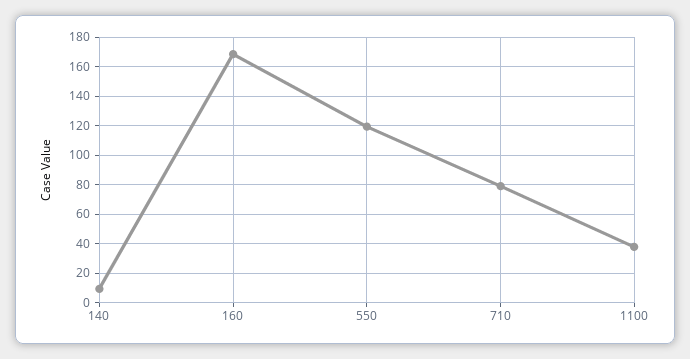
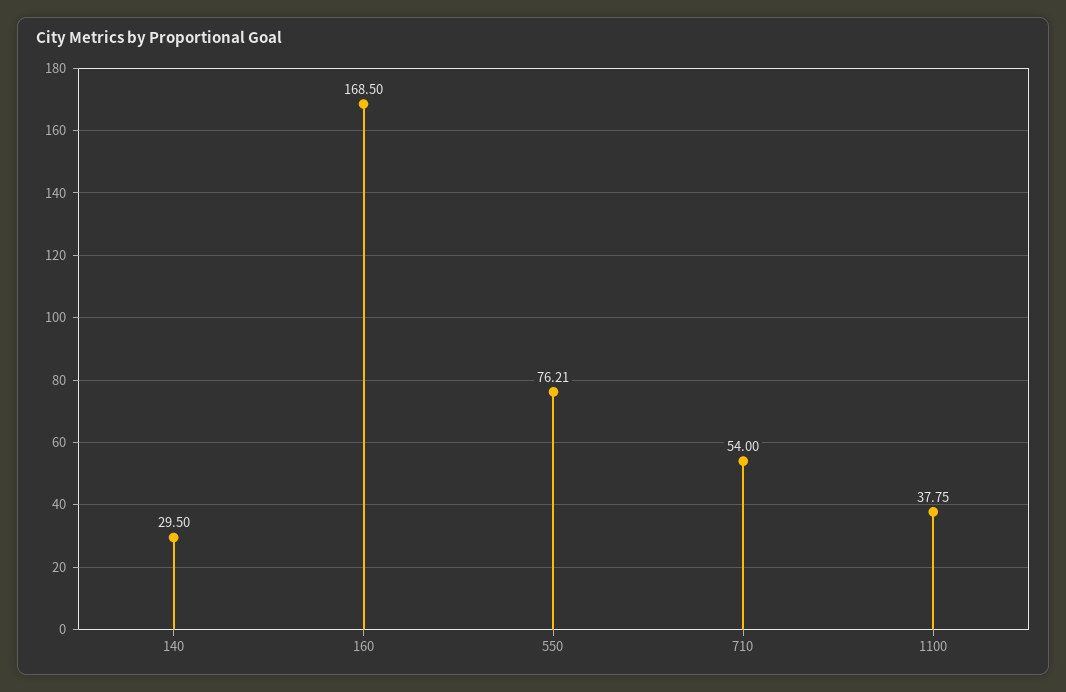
  {
-   "140": 10,
+   "140": 29.5,
    "160": 168.5,
-   "550": 120,
+   "550": 76.21,
-   "710": 80,
+   "710": 54,
    "1100": 37.75
  }

